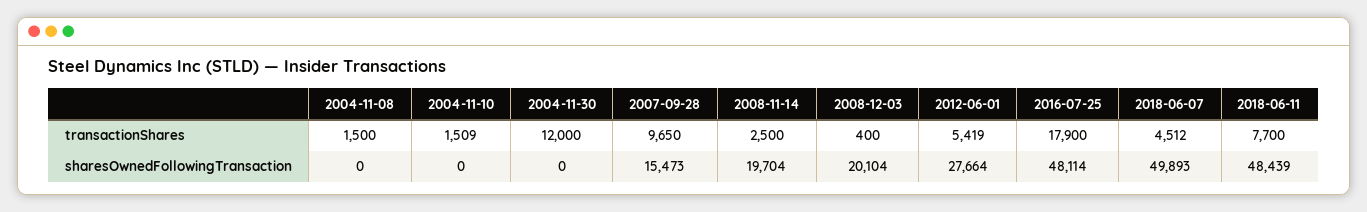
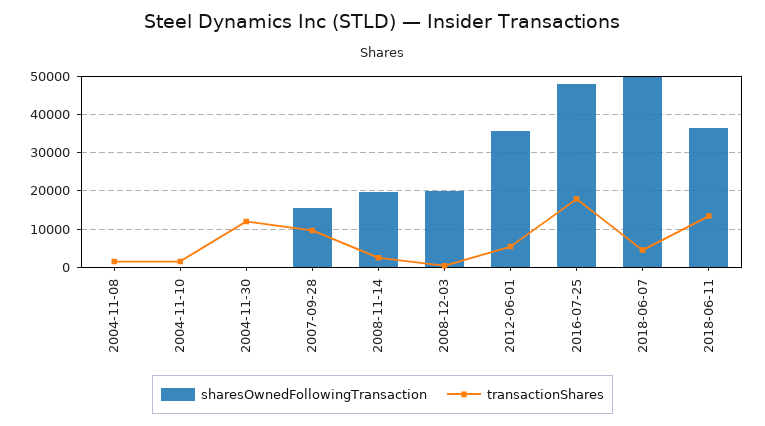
  {
    "transactionShares": {
      "2004-11-08": 1500,
      "2004-11-10": 1509,
      "2004-11-30": 12000,
      "2007-09-28": 9650,
      "2008-11-14": 2500,
      "2008-12-03": 400,
      "2012-06-01": 5419,
      "2016-07-25": 17900,
      "2018-06-07": 4512,
-     "2018-06-11": 7700
+     "2018-06-11": 14000
    },
    "sharesOwnedFollowingTransaction": {
      "2004-11-08": 0,
      "2004-11-10": 0,
      "2004-11-30": 0,
      "2007-09-28": 15473,
      "2008-11-14": 19704,
      "2008-12-03": 20104,
-     "2012-06-01": 27664,
+     "2012-06-01": 36000,
      "2016-07-25": 48114,
      "2018-06-07": 49893,
-     "2018-06-11": 48439
+     "2018-06-11": 36000
    }
  }

